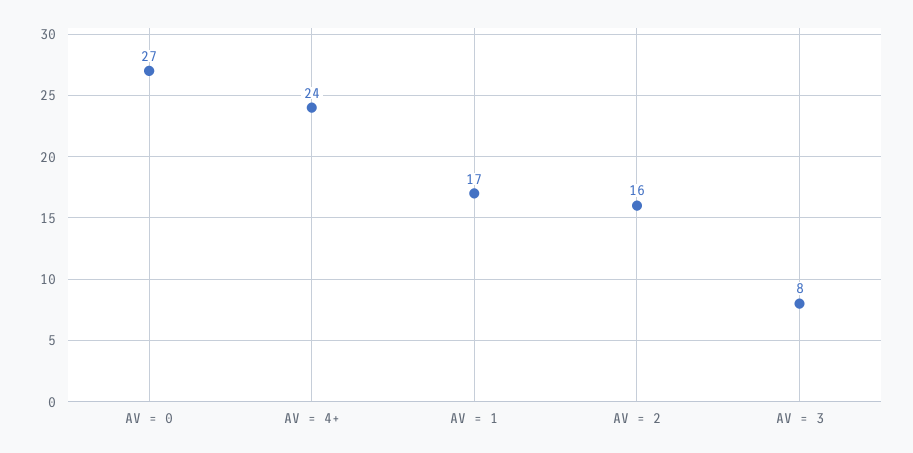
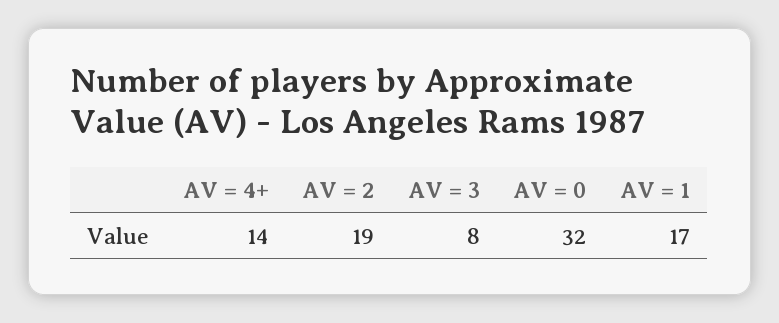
  {
-   "AV = 0": 27,
+   "AV = 0": 32,
-   "AV = 4+": 24,
+   "AV = 4+": 14,
    "AV = 1": 17,
-   "AV = 2": 16,
+   "AV = 2": 19,
    "AV = 3": 8
  }

